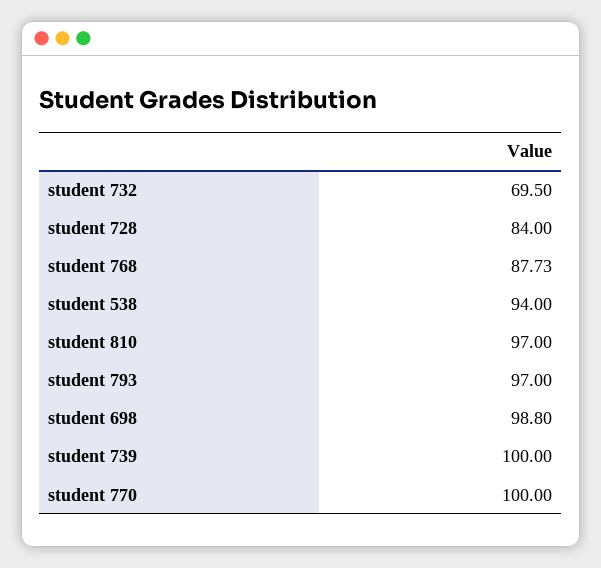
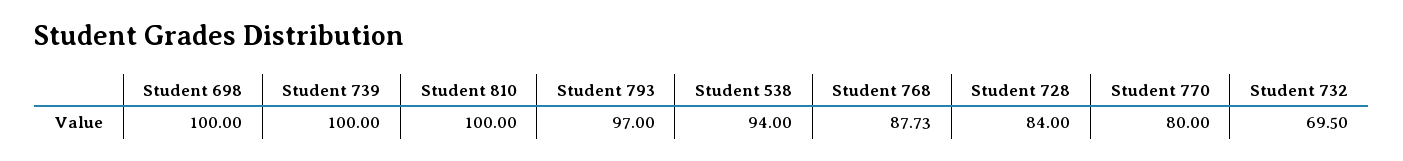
  {
    "student 732": 69.5,
    "student 728": 84,
    "student 768": 87.73,
    "student 538": 94,
-   "student 810": 97,
+   "student 810": 100,
    "student 793": 97,
-   "student 698": 98.8,
+   "student 698": 100,
    "student 739": 100,
-   "student 770": 100
+   "student 770": 80
  }

